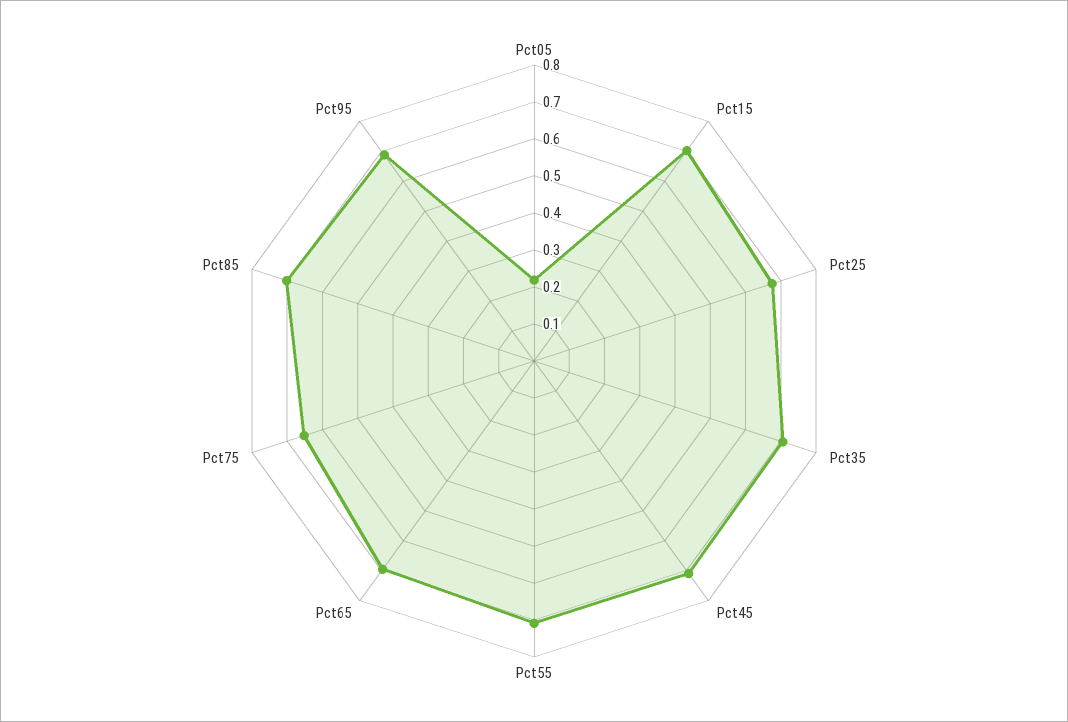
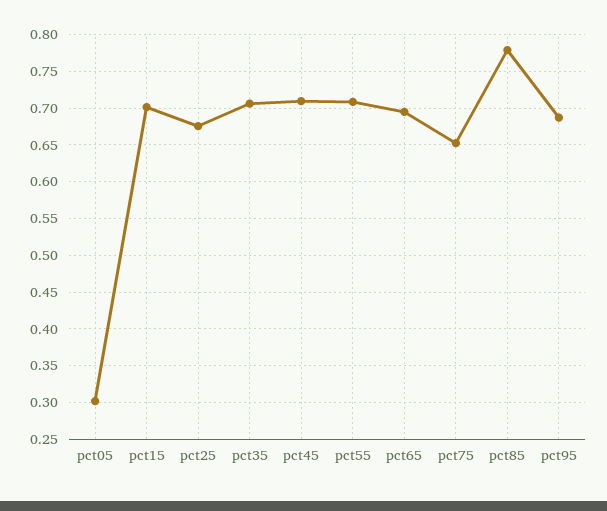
  {
-   "Pct05": 0.225,
+   "Pct05": 0.3,
    "Pct15": 0.7,
    "Pct25": 0.68,
    "Pct35": 0.71,
    "Pct45": 0.71,
    "Pct55": 0.71,
    "Pct65": 0.69,
    "Pct75": 0.65,
-   "Pct85": 0.7,
+   "Pct85": 0.78,
    "Pct95": 0.69
  }

